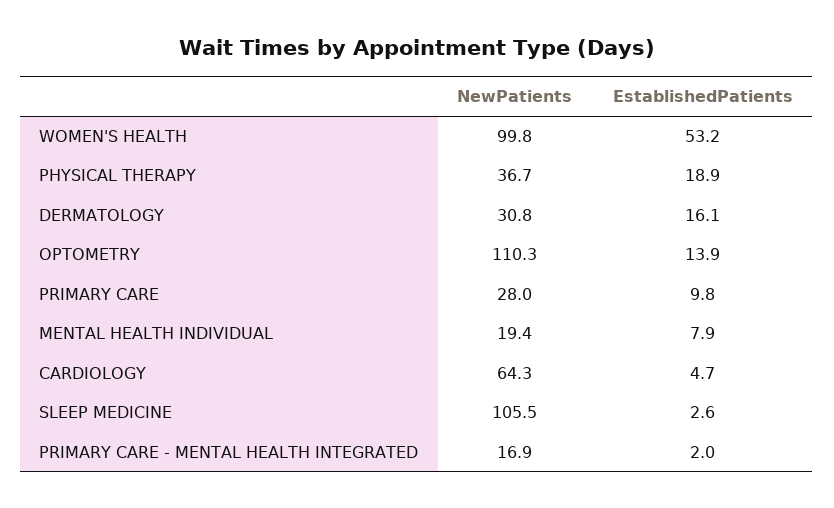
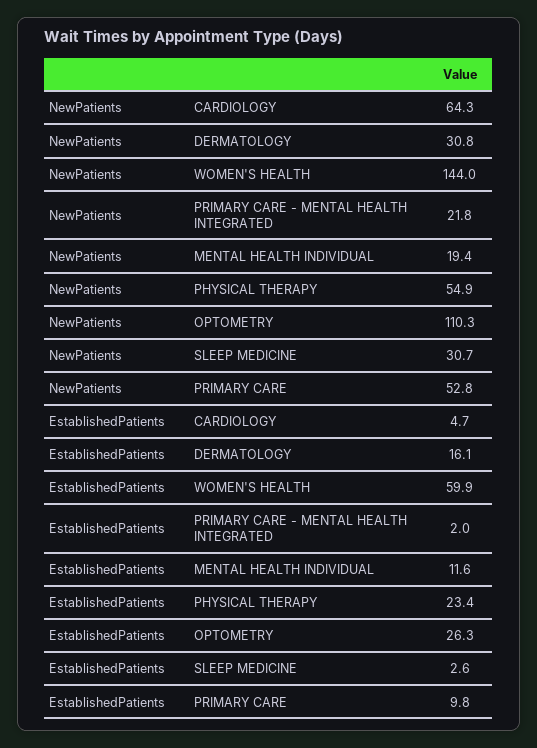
  {
    "NewPatients": {
-     "WOMEN'S HEALTH": 99.8,
+     "WOMEN'S HEALTH": 144,
-     "PHYSICAL THERAPY": 36.7,
+     "PHYSICAL THERAPY": 54.9,
      "DERMATOLOGY": 30.8,
      "OPTOMETRY": 110.3,
-     "PRIMARY CARE": 28,
+     "PRIMARY CARE": 52.8,
      "MENTAL HEALTH INDIVIDUAL": 19.4,
      "CARDIOLOGY": 64.3,
-     "SLEEP MEDICINE": 105.5,
+     "SLEEP MEDICINE": 30.7,
-     "PRIMARY CARE - MENTAL HEALTH INTEGRATED": 16.9
+     "PRIMARY CARE - MENTAL HEALTH INTEGRATED": 21.8
    },
    "EstablishedPatients": {
-     "WOMEN'S HEALTH": 53.2,
+     "WOMEN'S HEALTH": 59.9,
-     "PHYSICAL THERAPY": 18.9,
+     "PHYSICAL THERAPY": 23.4,
      "DERMATOLOGY": 16.1,
-     "OPTOMETRY": 13.9,
+     "OPTOMETRY": 26.3,
      "PRIMARY CARE": 9.8,
-     "MENTAL HEALTH INDIVIDUAL": 7.9,
+     "MENTAL HEALTH INDIVIDUAL": 11.6,
      "CARDIOLOGY": 4.7,
      "SLEEP MEDICINE": 2.6,
      "PRIMARY CARE - MENTAL HEALTH INTEGRATED": 2
    }
  }

